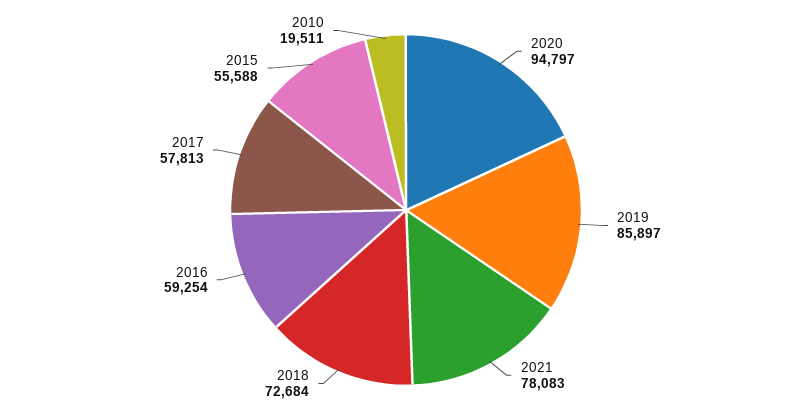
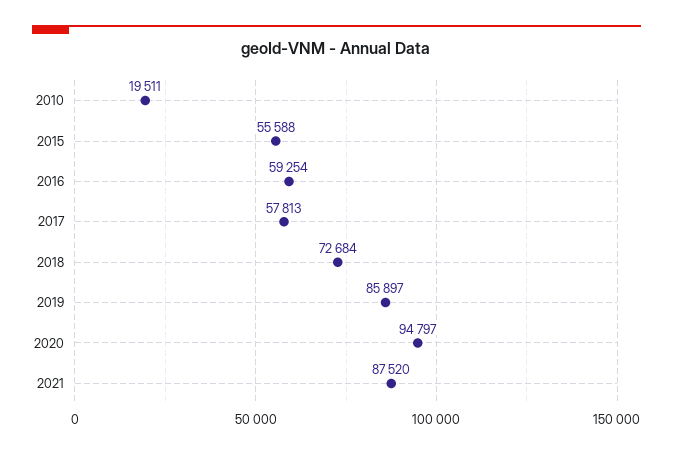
  {
    "2020": 94797,
    "2019": 85897,
-   "2021": 78083,
+   "2021": 87520,
    "2018": 72684,
    "2016": 59254,
    "2017": 57813,
    "2015": 55588,
    "2010": 19511
  }

